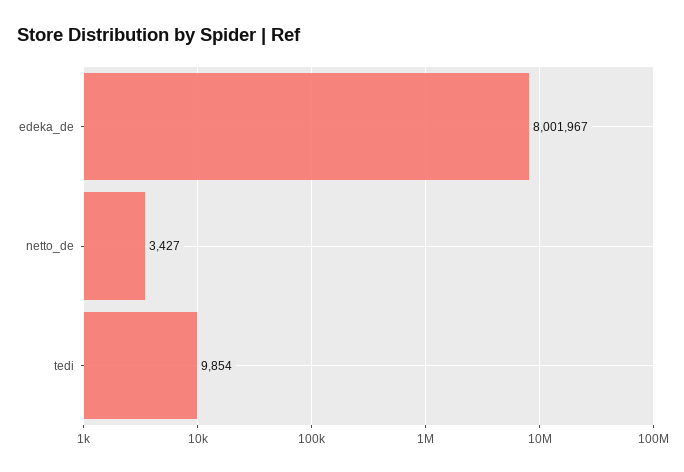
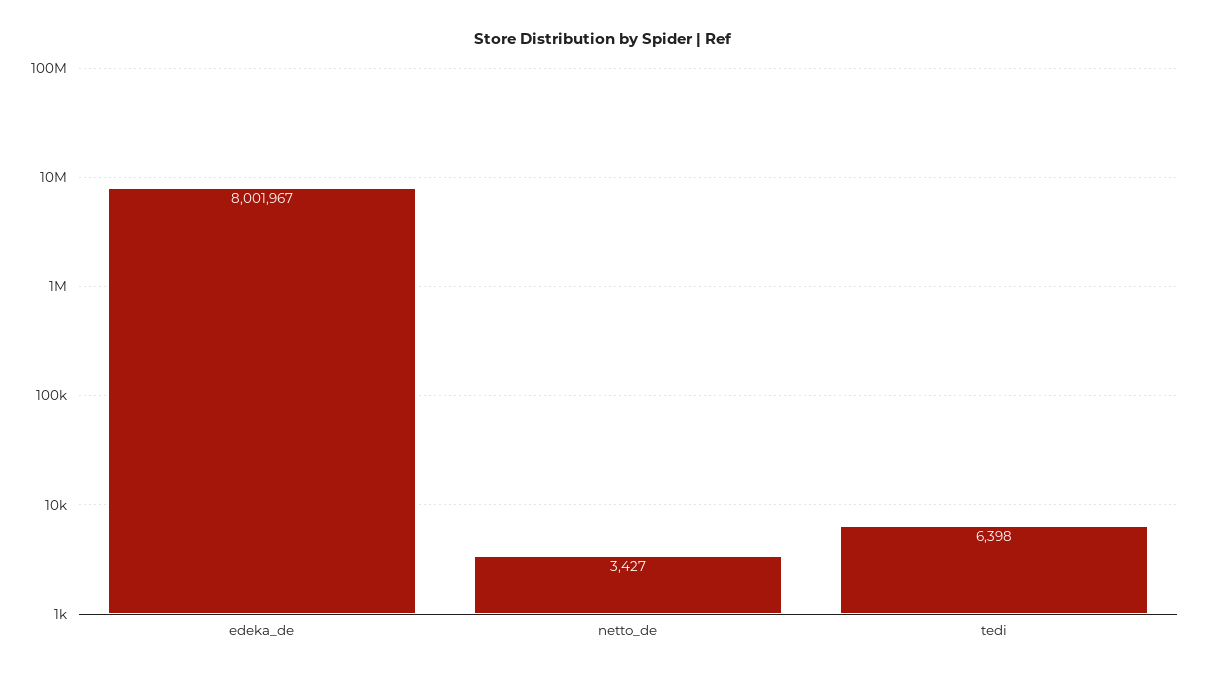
  {
    "edeka_de": 8001967,
    "netto_de": 3427,
-   "tedi": 9854
+   "tedi": 6398
  }

